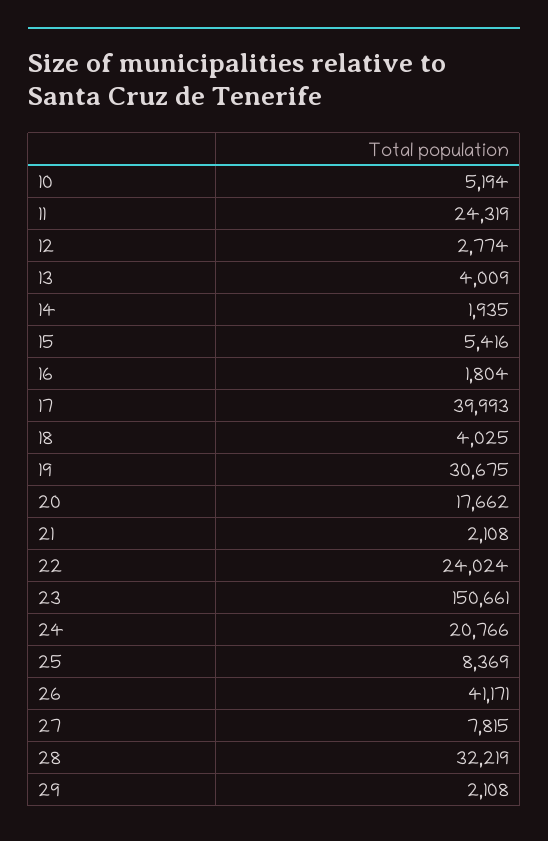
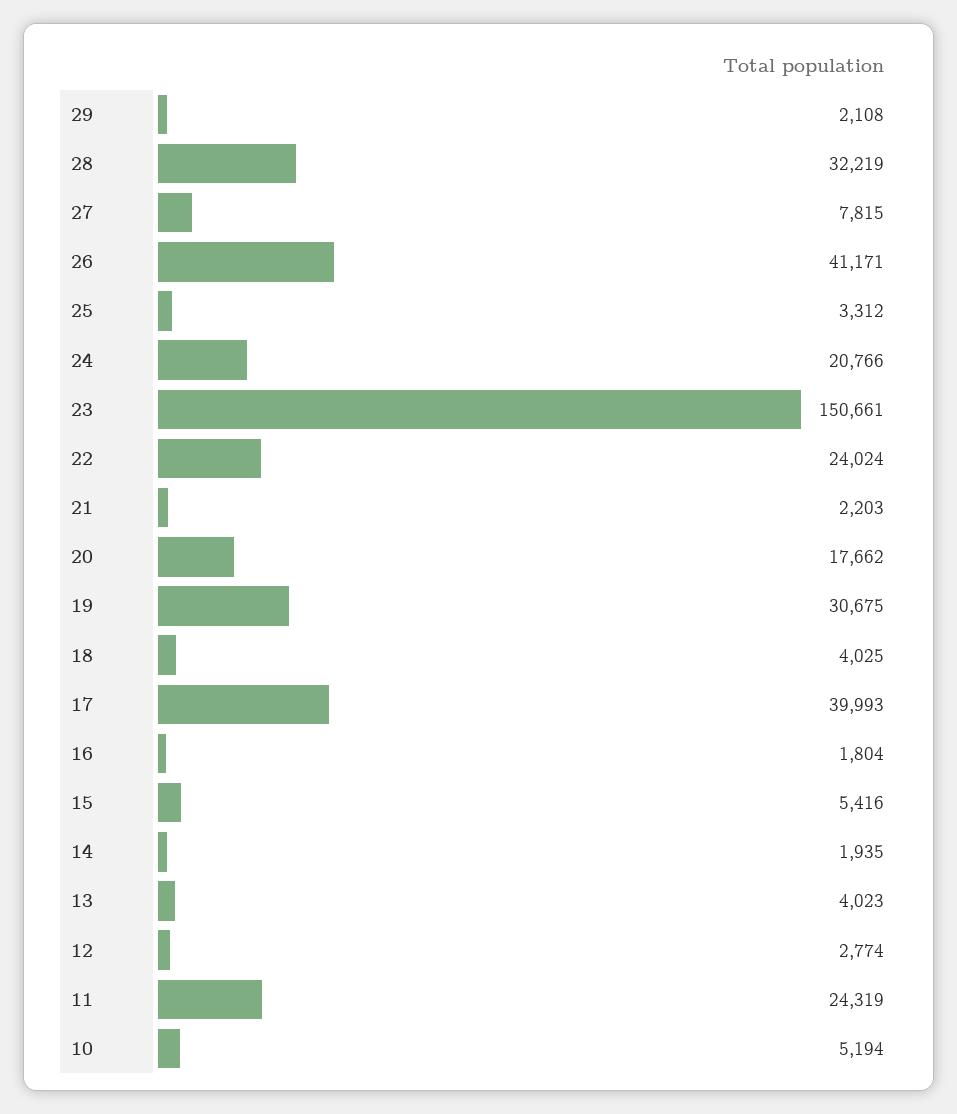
  {
    "10": 5194,
    "11": 24319,
    "12": 2774,
-   "13": 4009,
+   "13": 4023,
    "14": 1935,
    "15": 5416,
    "16": 1804,
    "17": 39993,
    "18": 4025,
    "19": 30675,
    "20": 17662,
-   "21": 2108,
+   "21": 2203,
    "22": 24024,
    "23": 150661,
    "24": 20766,
-   "25": 8369,
+   "25": 3312,
    "26": 41171,
    "27": 7815,
    "28": 32219,
    "29": 2108
  }

